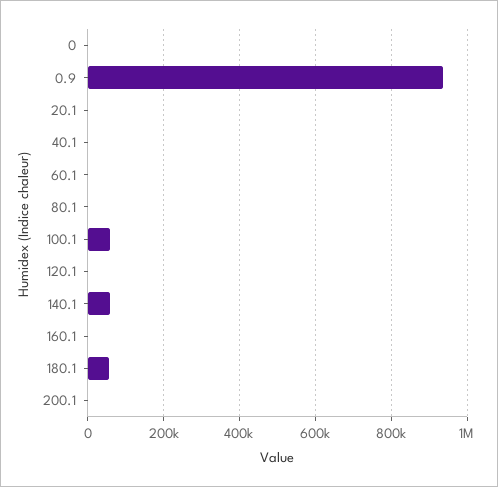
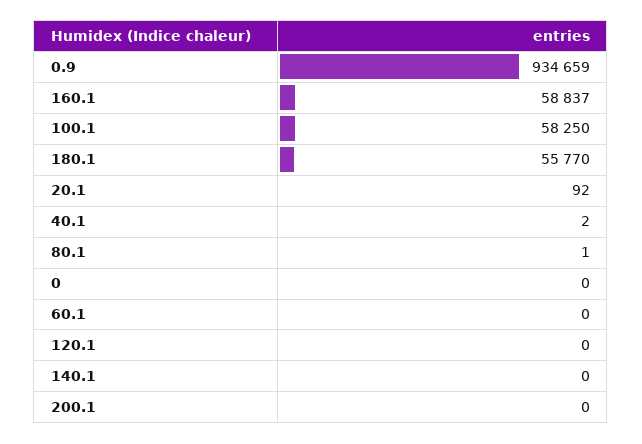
  {
    "0": 0,
    "0.9": 934659,
    "20.1": 92,
    "40.1": 2,
    "60.1": 0,
    "80.1": 1,
    "100.1": 58250,
    "120.1": 0,
-   "140.1": 60000,
+   "140.1": 0,
-   "160.1": 0,
+   "160.1": 58837,
    "180.1": 55770,
    "200.1": 0
  }

